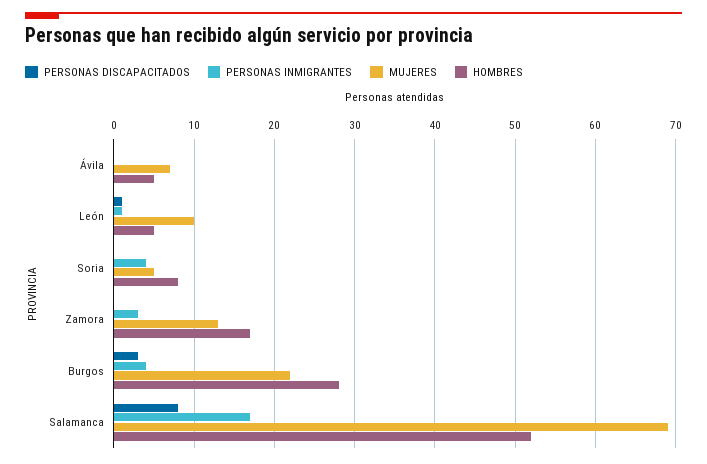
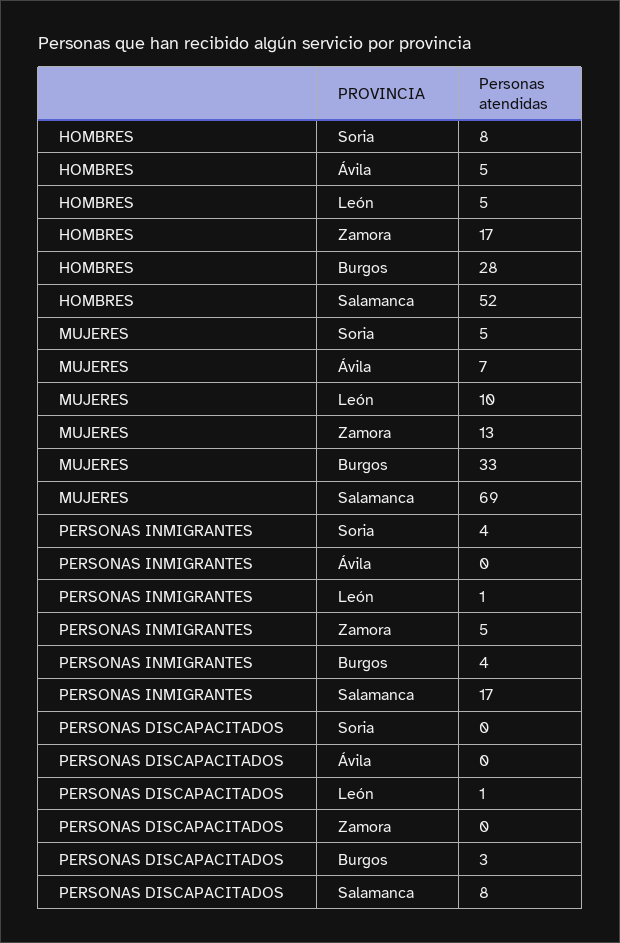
  {
    "PERSONAS DISCAPACITADOS": {
      "Ávila": 0,
      "León": 1,
      "Soria": 0,
      "Zamora": 0,
      "Burgos": 3,
      "Salamanca": 8
    },
    "PERSONAS INMIGRANTES": {
      "Ávila": 0,
      "León": 1,
      "Soria": 4,
-     "Zamora": 3,
+     "Zamora": 5,
      "Burgos": 4,
      "Salamanca": 17
    },
    "MUJERES": {
      "Ávila": 7,
      "León": 10,
      "Soria": 5,
      "Zamora": 13,
-     "Burgos": 22,
+     "Burgos": 33,
      "Salamanca": 69
    },
    "HOMBRES": {
      "Ávila": 5,
      "León": 5,
      "Soria": 8,
      "Zamora": 17,
      "Burgos": 28,
      "Salamanca": 52
    }
  }

